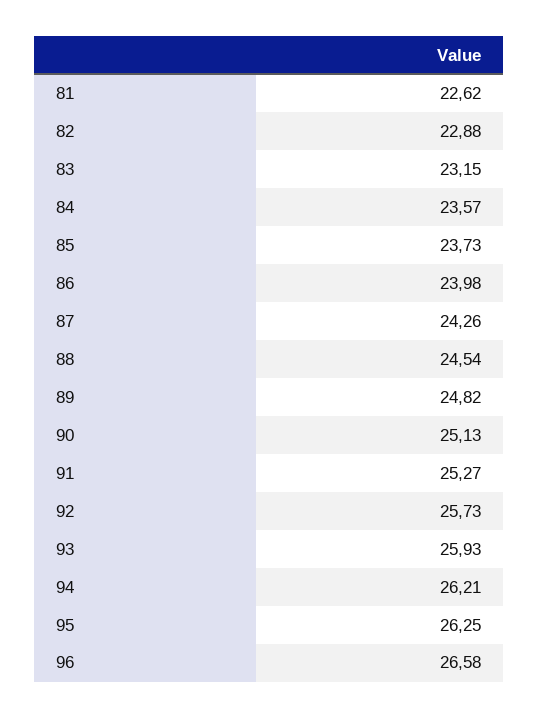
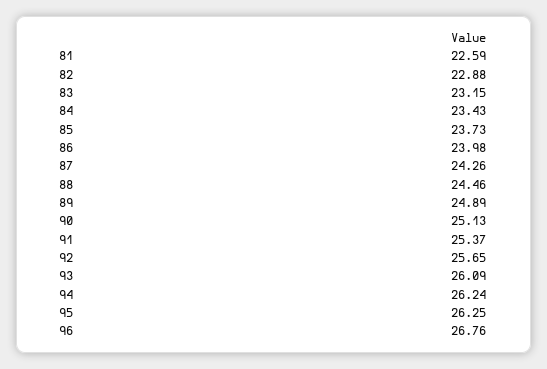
  {
-   "81": 22.62,
+   "81": 22.59,
    "82": 22.88,
    "83": 23.15,
-   "84": 23.57,
+   "84": 23.43,
    "85": 23.73,
    "86": 23.98,
    "87": 24.26,
-   "88": 24.54,
+   "88": 24.46,
-   "89": 24.82,
+   "89": 24.89,
    "90": 25.13,
-   "91": 25.27,
+   "91": 25.37,
-   "92": 25.73,
+   "92": 25.65,
-   "93": 25.93,
+   "93": 26.09,
-   "94": 26.21,
+   "94": 26.24,
    "95": 26.25,
-   "96": 26.58
+   "96": 26.76
  }

